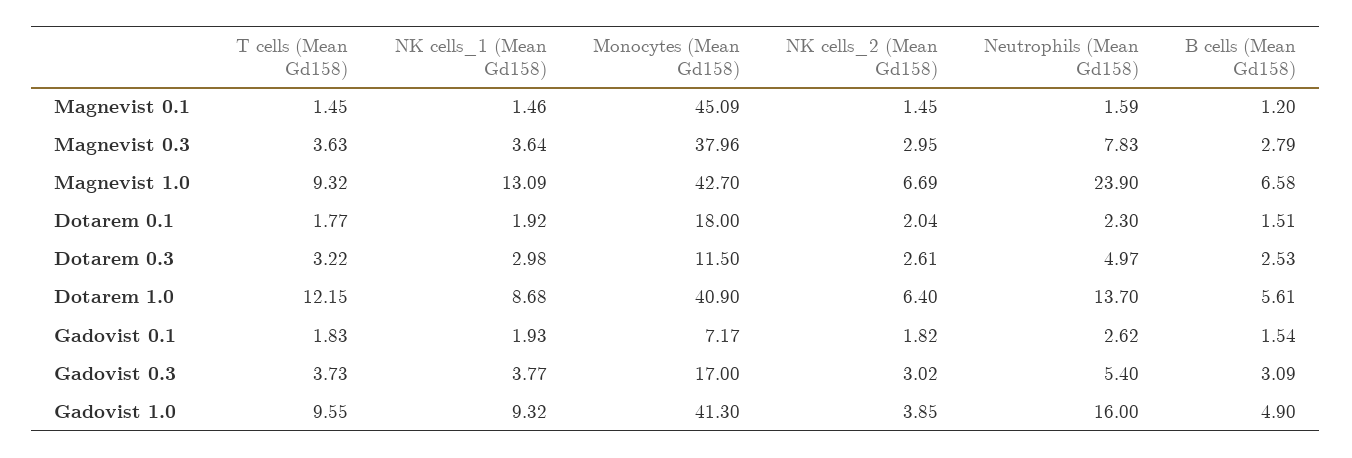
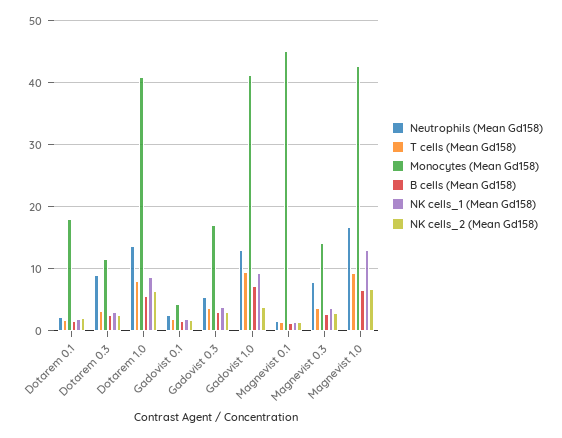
  {
    "T cells (Mean Gd158)": {
      "Magnevist 0.1": 1.45,
      "Magnevist 0.3": 3.63,
      "Magnevist 1.0": 9.32,
      "Dotarem 0.1": 1.77,
      "Dotarem 0.3": 3.22,
-     "Dotarem 1.0": 12.15,
+     "Dotarem 1.0": 8,
      "Gadovist 0.1": 1.83,
      "Gadovist 0.3": 3.73,
      "Gadovist 1.0": 9.55
    },
    "NK cells_1 (Mean Gd158)": {
      "Magnevist 0.1": 1.46,
      "Magnevist 0.3": 3.64,
      "Magnevist 1.0": 13.09,
      "Dotarem 0.1": 1.92,
      "Dotarem 0.3": 2.98,
      "Dotarem 1.0": 8.68,
      "Gadovist 0.1": 1.93,
      "Gadovist 0.3": 3.77,
      "Gadovist 1.0": 9.32
    },
    "Monocytes (Mean Gd158)": {
      "Magnevist 0.1": 45.09,
-     "Magnevist 0.3": 37.96,
+     "Magnevist 0.3": 14,
      "Magnevist 1.0": 42.7,
      "Dotarem 0.1": 18,
      "Dotarem 0.3": 11.5,
      "Dotarem 1.0": 40.9,
-     "Gadovist 0.1": 7.17,
+     "Gadovist 0.1": 4,
      "Gadovist 0.3": 17,
      "Gadovist 1.0": 41.3
    },
    "NK cells_2 (Mean Gd158)": {
      "Magnevist 0.1": 1.45,
      "Magnevist 0.3": 2.95,
      "Magnevist 1.0": 6.69,
      "Dotarem 0.1": 2.04,
      "Dotarem 0.3": 2.61,
      "Dotarem 1.0": 6.4,
      "Gadovist 0.1": 1.82,
      "Gadovist 0.3": 3.02,
      "Gadovist 1.0": 3.85
    },
    "Neutrophils (Mean Gd158)": {
      "Magnevist 0.1": 1.59,
      "Magnevist 0.3": 7.83,
-     "Magnevist 1.0": 23.9,
+     "Magnevist 1.0": 17,
      "Dotarem 0.1": 2.3,
-     "Dotarem 0.3": 4.97,
+     "Dotarem 0.3": 9,
      "Dotarem 1.0": 13.7,
      "Gadovist 0.1": 2.62,
      "Gadovist 0.3": 5.4,
-     "Gadovist 1.0": 16
+     "Gadovist 1.0": 13
    },
    "B cells (Mean Gd158)": {
      "Magnevist 0.1": 1.2,
      "Magnevist 0.3": 2.79,
      "Magnevist 1.0": 6.58,
      "Dotarem 0.1": 1.51,
      "Dotarem 0.3": 2.53,
      "Dotarem 1.0": 5.61,
      "Gadovist 0.1": 1.54,
      "Gadovist 0.3": 3.09,
-     "Gadovist 1.0": 4.9
+     "Gadovist 1.0": 7
    }
  }

